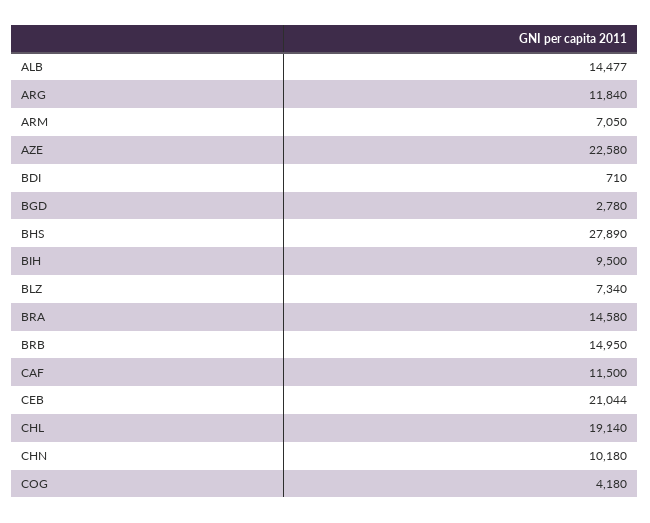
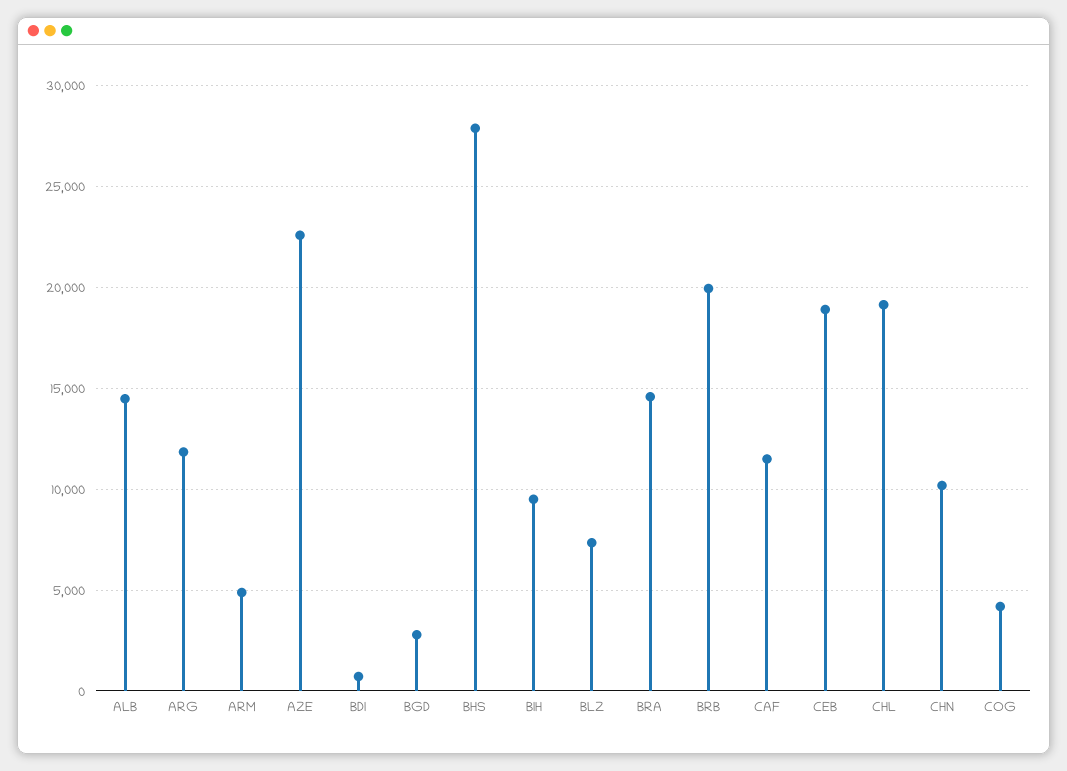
  {
    "ALB": 14477,
    "ARG": 11840,
-   "ARM": 7050,
+   "ARM": 5000,
    "AZE": 22580,
    "BDI": 710,
    "BGD": 2780,
    "BHS": 27890,
    "BIH": 9500,
    "BLZ": 7340,
    "BRA": 14580,
-   "BRB": 14950,
+   "BRB": 20000,
    "CAF": 11500,
-   "CEB": 21044,
+   "CEB": 19000,
    "CHL": 19140,
    "CHN": 10180,
    "COG": 4180
  }

